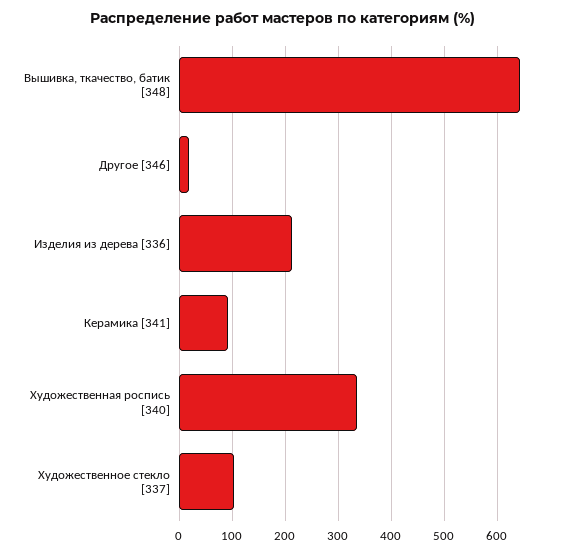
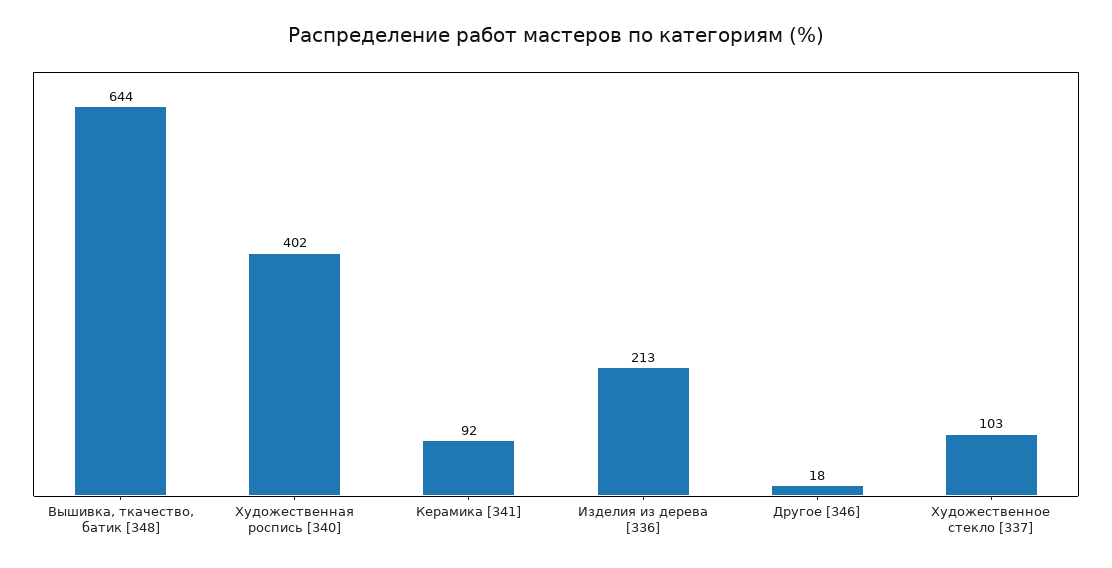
  {
    "Вышивка, ткачество, батик [348]": 644,
    "Другое [346]": 18,
    "Изделия из дерева [336]": 213,
    "Керамика [341]": 92,
-   "Художественная роспись [340]": 340,
+   "Художественная роспись [340]": 402,
    "Художественное стекло [337]": 103
  }

